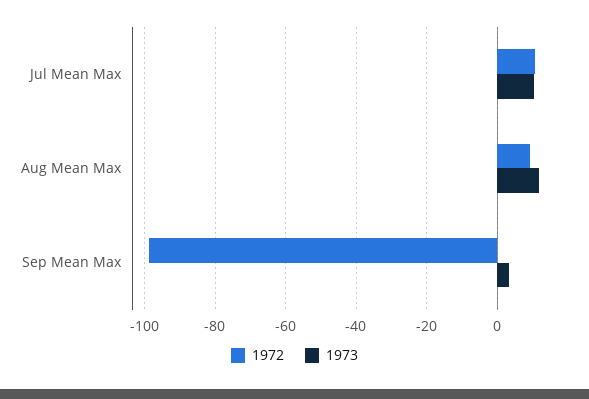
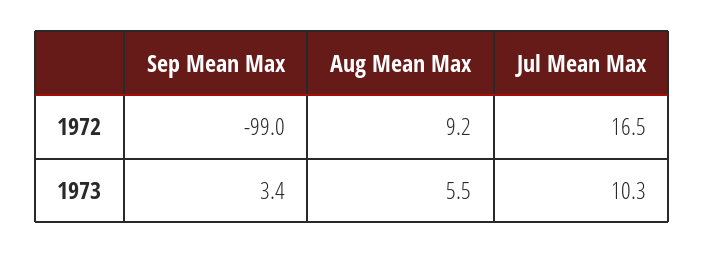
  {
    "1972": {
-     "Jul Mean Max": 10,
+     "Jul Mean Max": 16.5,
      "Aug Mean Max": 9.2,
      "Sep Mean Max": -99
    },
    "1973": {
      "Jul Mean Max": 10.3,
-     "Aug Mean Max": 12,
+     "Aug Mean Max": 5.5,
      "Sep Mean Max": 3.4
    }
  }

